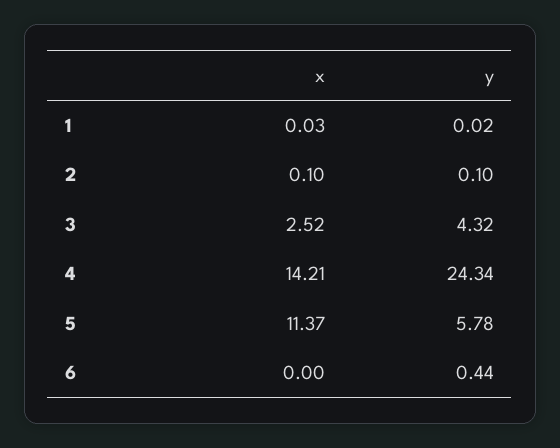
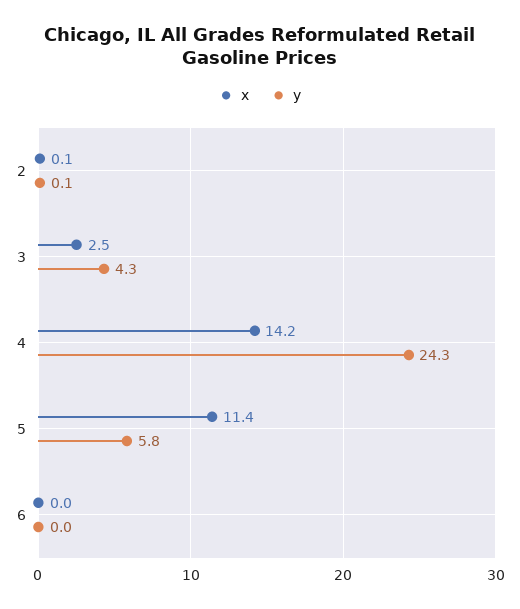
  {
    "x": {
-     "1": 0.03,
      "2": 0.1,
      "3": 2.52,
      "4": 14.21,
      "5": 11.37,
      "6": 0
    },
    "y": {
-     "1": 0.02,
      "2": 0.1,
      "3": 4.32,
      "4": 24.34,
      "5": 5.78,
-     "6": 0.44
+     "6": 0
    }
  }

